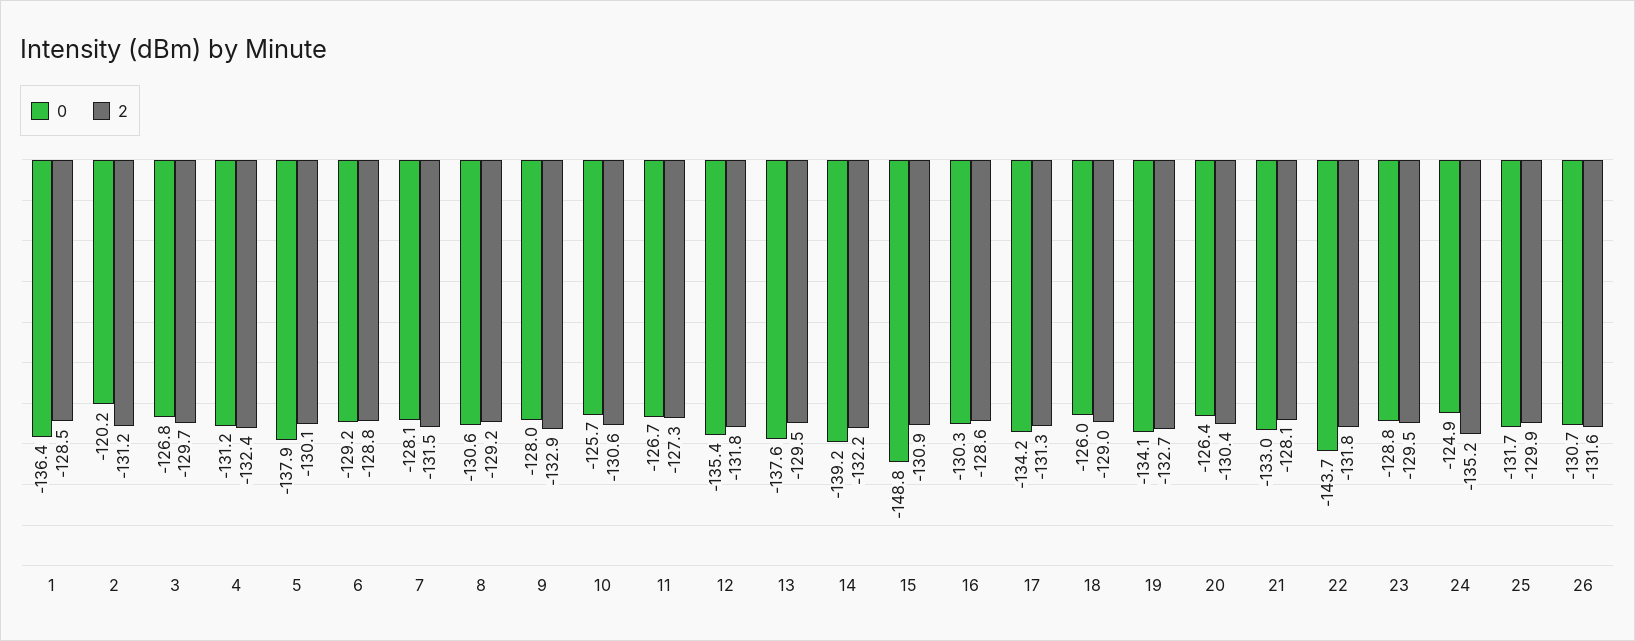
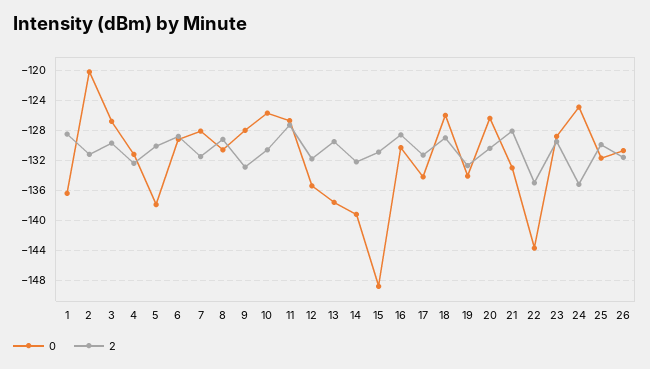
  {
    "0": {
      "1": -136.4,
      "2": -120.2,
      "3": -126.8,
      "4": -131.2,
      "5": -137.9,
      "6": -129.2,
      "7": -128.1,
      "8": -130.6,
      "9": -128,
      "10": -125.7,
      "11": -126.7,
      "12": -135.4,
      "13": -137.6,
      "14": -139.2,
      "15": -148.8,
      "16": -130.3,
      "17": -134.2,
      "18": -126,
      "19": -134.1,
      "20": -126.4,
      "21": -133,
      "22": -143.7,
      "23": -128.8,
      "24": -124.9,
      "25": -131.7,
      "26": -130.7
    },
    "2": {
      "1": -128.5,
      "2": -131.2,
      "3": -129.7,
      "4": -132.4,
      "5": -130.1,
      "6": -128.8,
      "7": -131.5,
      "8": -129.2,
      "9": -132.9,
      "10": -130.6,
      "11": -127.3,
      "12": -131.8,
      "13": -129.5,
      "14": -132.2,
      "15": -130.9,
      "16": -128.6,
      "17": -131.3,
      "18": -129,
      "19": -132.7,
      "20": -130.4,
      "21": -128.1,
-     "22": -131.8,
+     "22": -135,
      "23": -129.5,
      "24": -135.2,
      "25": -129.9,
      "26": -131.6
    }
  }

